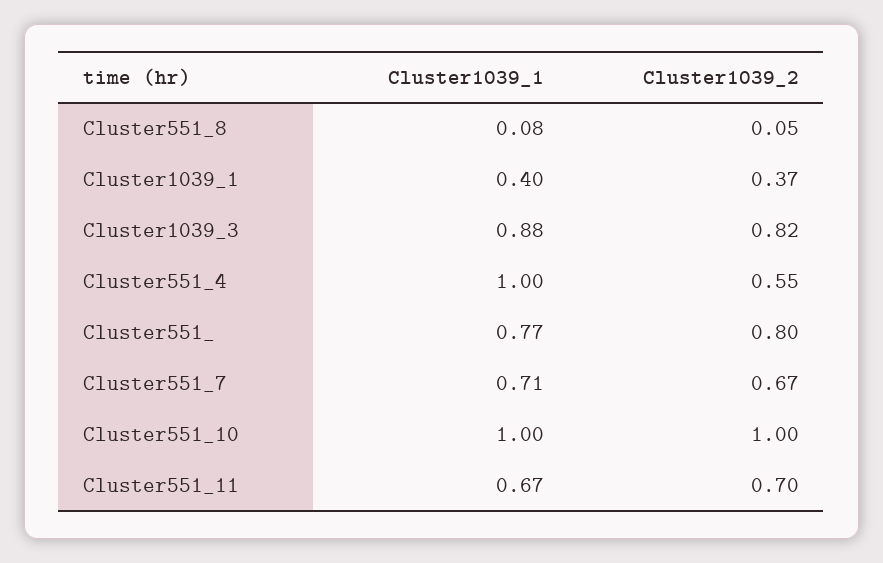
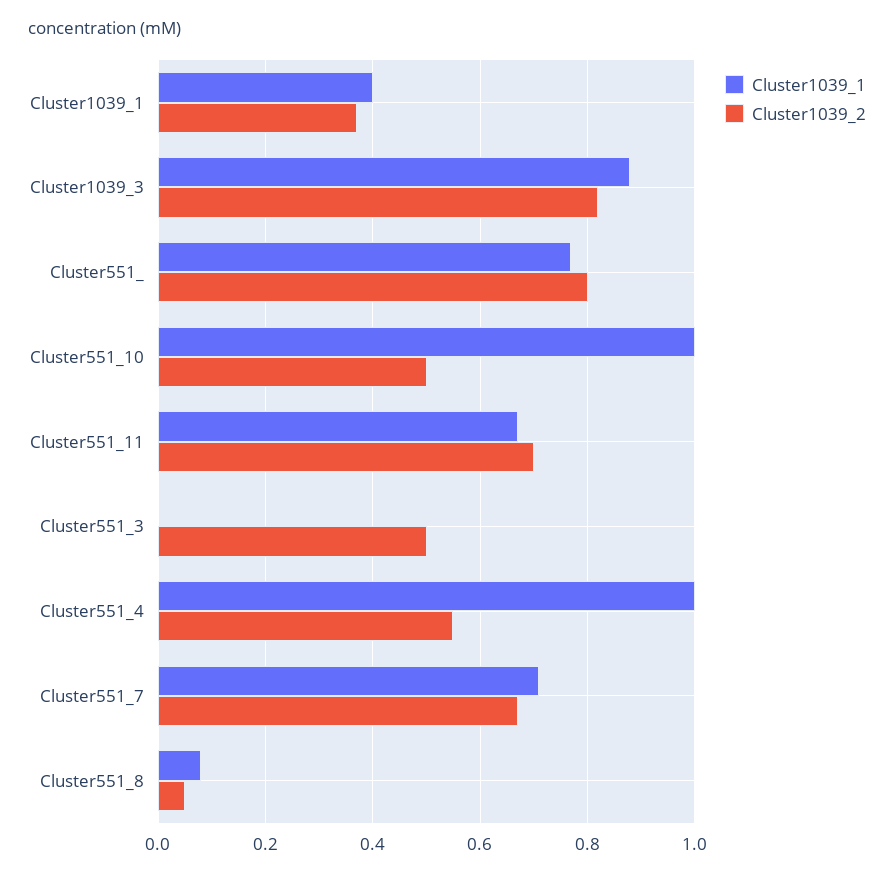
  {
    "Cluster1039_1": {
      "Cluster551_8": 0.08,
      "Cluster1039_1": 0.4,
      "Cluster1039_3": 0.88,
      "Cluster551_4": 1,
      "Cluster551_": 0.77,
      "Cluster551_7": 0.71,
      "Cluster551_10": 1,
-     "Cluster551_11": 0.67
+     "Cluster551_11": 0.67,
+     "Cluster551_3": 0
    },
    "Cluster1039_2": {
      "Cluster551_8": 0.05,
      "Cluster1039_1": 0.37,
      "Cluster1039_3": 0.82,
      "Cluster551_4": 0.55,
      "Cluster551_": 0.8,
      "Cluster551_7": 0.67,
-     "Cluster551_10": 1,
+     "Cluster551_10": 0.5,
-     "Cluster551_11": 0.7
+     "Cluster551_11": 0.7,
+     "Cluster551_3": 0.5
    }
  }

